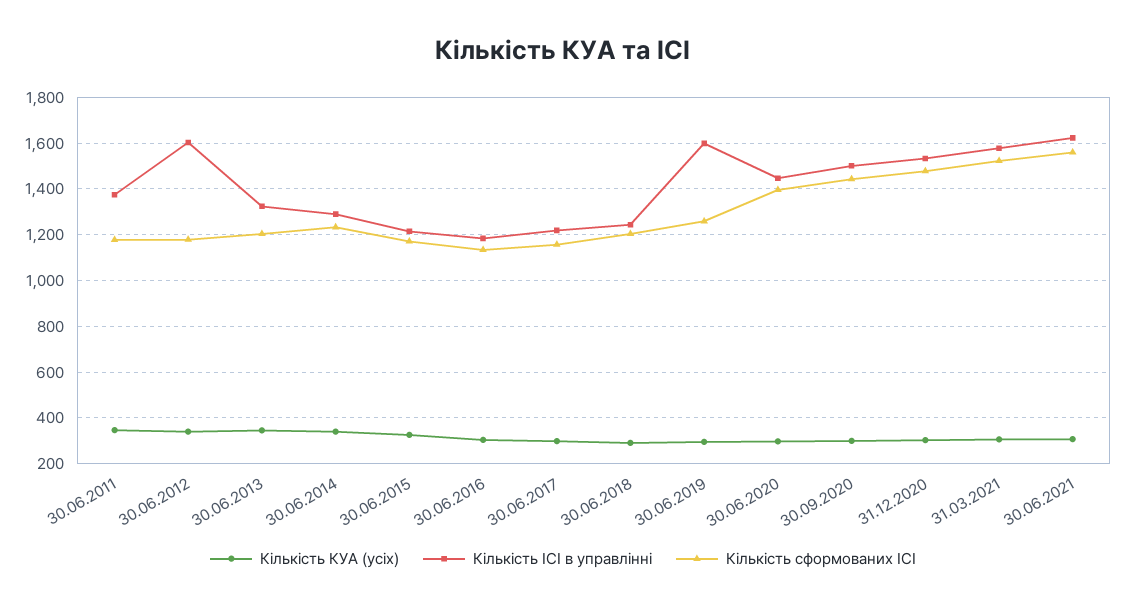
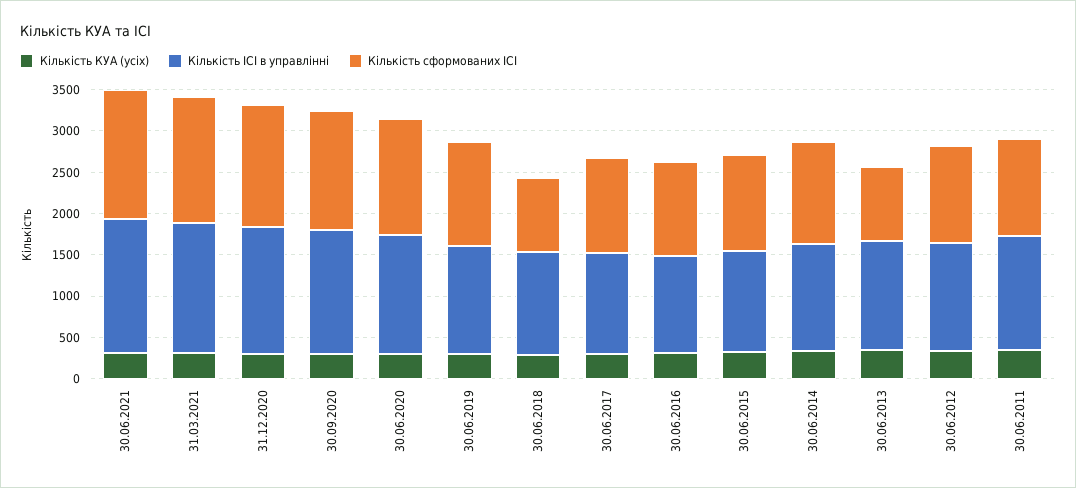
  {
    "Кількість КУА (усіх)": {
      "30.06.2011": 350,
      "30.06.2012": 350,
      "30.06.2013": 350,
      "30.06.2014": 350,
      "30.06.2015": 350,
      "30.06.2016": 300,
      "30.06.2017": 300,
      "30.06.2018": 300,
      "30.06.2019": 300,
      "30.06.2020": 300,
      "30.09.2020": 300,
      "31.12.2020": 300,
      "31.03.2021": 300,
      "30.06.2021": 300
    },
    "Кількість ІСІ в управлінні": {
      "30.06.2011": 1400,
-     "30.06.2012": 1600,
+     "30.06.2012": 1300,
      "30.06.2013": 1300,
      "30.06.2014": 1300,
      "30.06.2015": 1200,
      "30.06.2016": 1200,
      "30.06.2017": 1200,
      "30.06.2018": 1250,
-     "30.06.2019": 1600,
+     "30.06.2019": 1300,
      "30.06.2020": 1450,
      "30.09.2020": 1500,
      "31.12.2020": 1550,
      "31.03.2021": 1600,
      "30.06.2021": 1600
    },
    "Кількість сформованих ІСІ": {
      "30.06.2011": 1200,
      "30.06.2012": 1200,
-     "30.06.2013": 1200,
+     "30.06.2013": 900,
      "30.06.2014": 1250,
      "30.06.2015": 1150,
      "30.06.2016": 1150,
      "30.06.2017": 1150,
-     "30.06.2018": 1200,
+     "30.06.2018": 900,
      "30.06.2019": 1250,
      "30.06.2020": 1400,
      "30.09.2020": 1450,
      "31.12.2020": 1500,
      "31.03.2021": 1500,
      "30.06.2021": 1550
    }
  }

